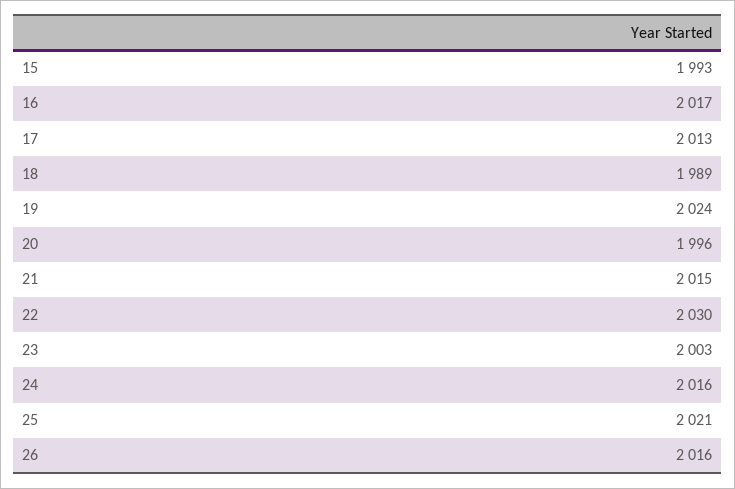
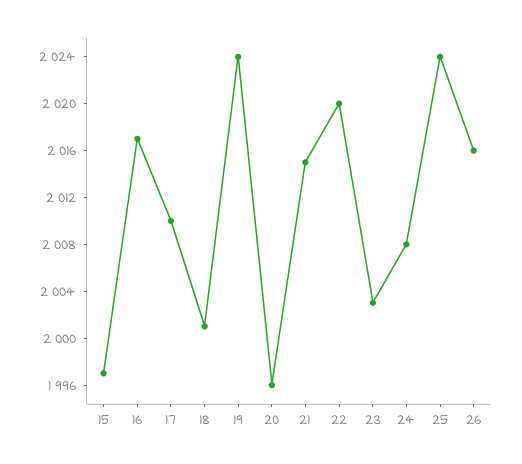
  {
-   "15": 1993,
+   "15": 1997,
    "16": 2017,
-   "17": 2013,
+   "17": 2010,
-   "18": 1989,
+   "18": 2001,
    "19": 2024,
    "20": 1996,
    "21": 2015,
-   "22": 2030,
+   "22": 2020,
    "23": 2003,
-   "24": 2016,
+   "24": 2008,
-   "25": 2021,
+   "25": 2024,
    "26": 2016
  }

